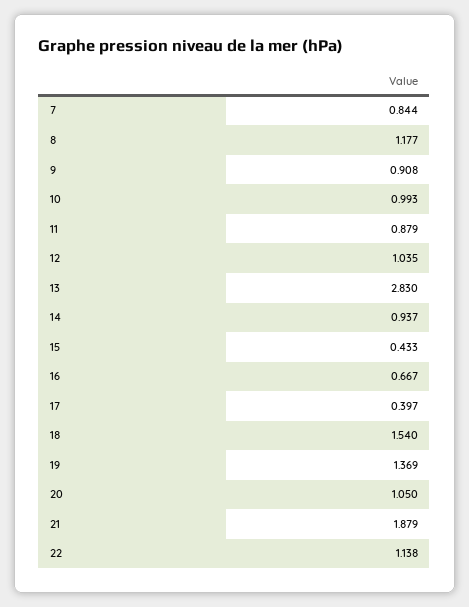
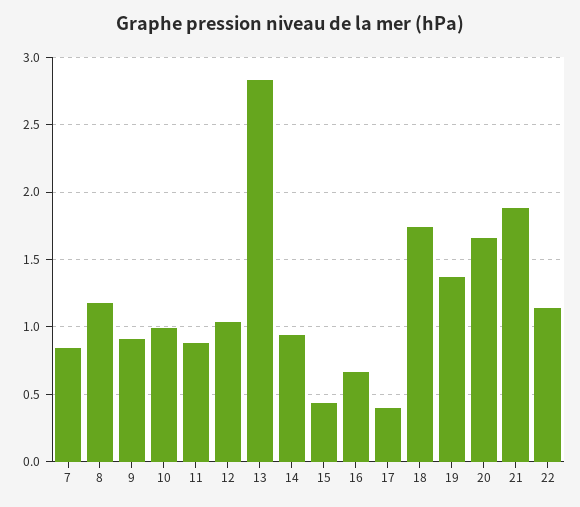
  {
    "7": 0.844,
    "8": 1.177,
    "9": 0.908,
    "10": 0.993,
    "11": 0.879,
    "12": 1.035,
    "13": 2.83,
    "14": 0.937,
    "15": 0.433,
    "16": 0.667,
    "17": 0.397,
-   "18": 1.54,
+   "18": 1.75,
    "19": 1.369,
-   "20": 1.05,
+   "20": 1.65,
    "21": 1.879,
    "22": 1.138
  }

